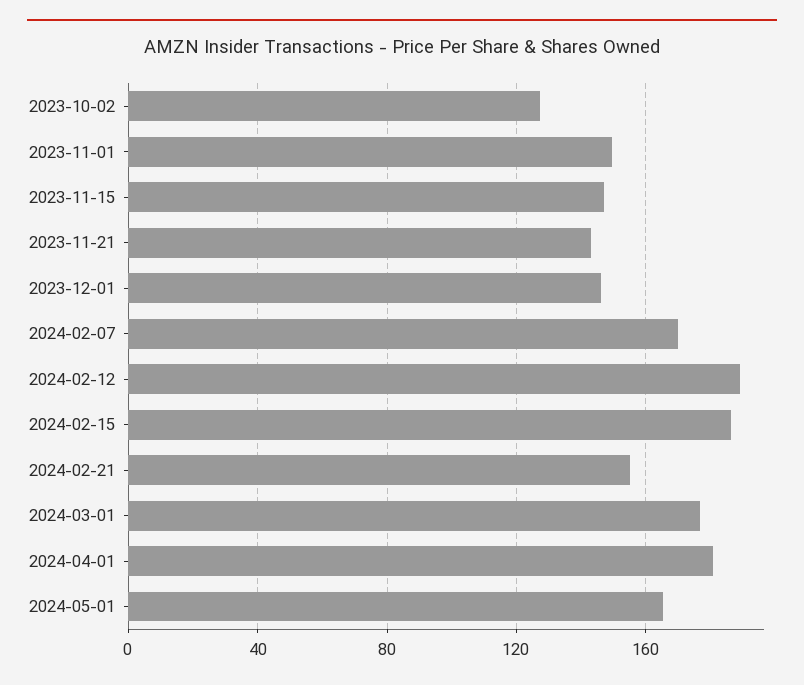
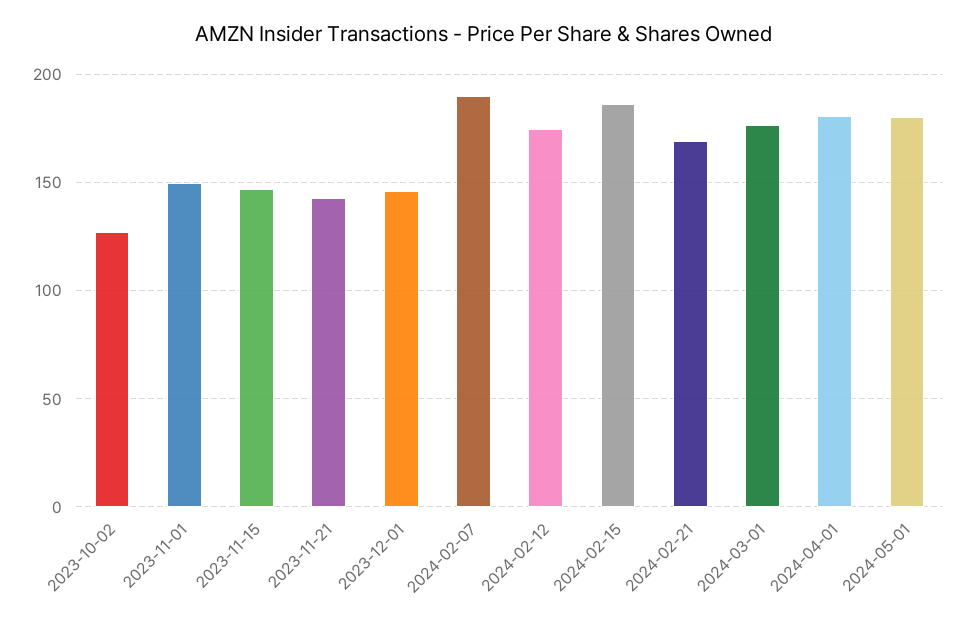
  {
    "2023-10-02": 125,
    "2023-11-01": 150,
    "2023-11-15": 145,
    "2023-11-21": 145,
    "2023-12-01": 145,
-   "2024-02-07": 170,
+   "2024-02-07": 190,
-   "2024-02-12": 190,
+   "2024-02-12": 175,
    "2024-02-15": 185,
-   "2024-02-21": 155,
+   "2024-02-21": 170,
    "2024-03-01": 175,
    "2024-04-01": 180,
-   "2024-05-01": 165
+   "2024-05-01": 180
  }

